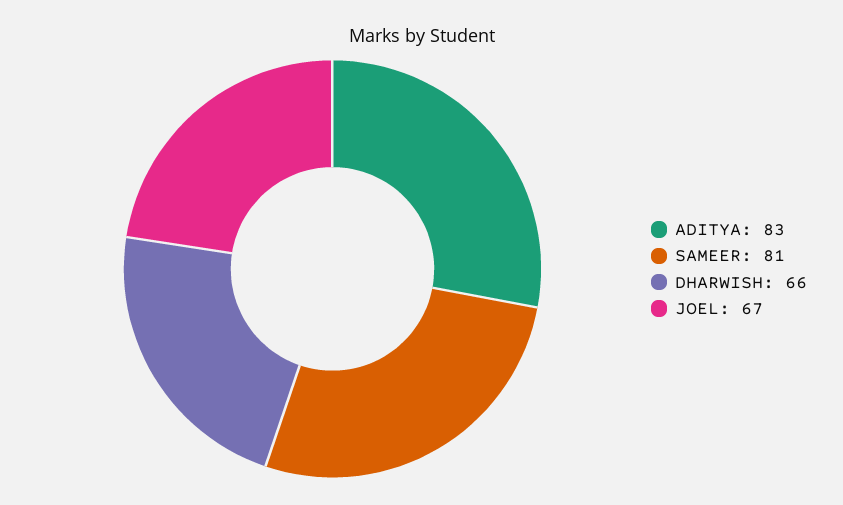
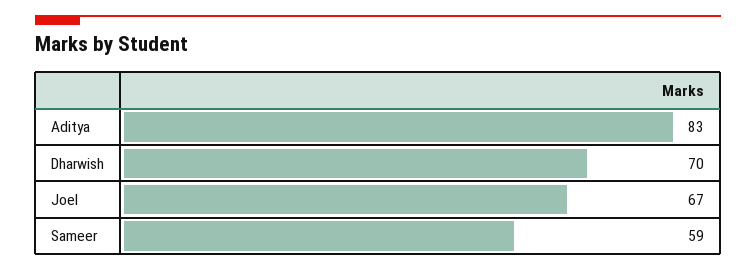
  {
    "ADITYA": 83,
-   "SAMEER": 81,
+   "SAMEER": 59,
-   "DHARWISH": 66,
+   "DHARWISH": 70,
    "JOEL": 67
  }

